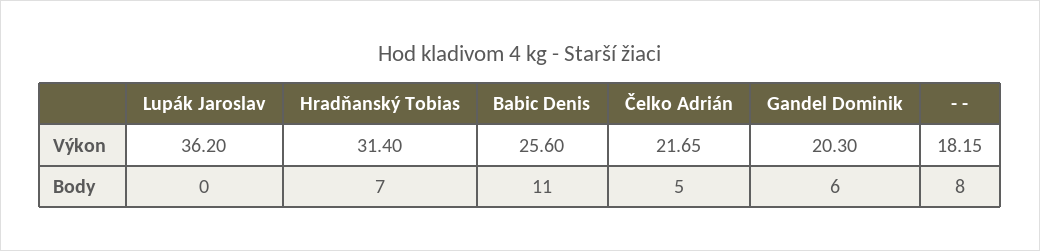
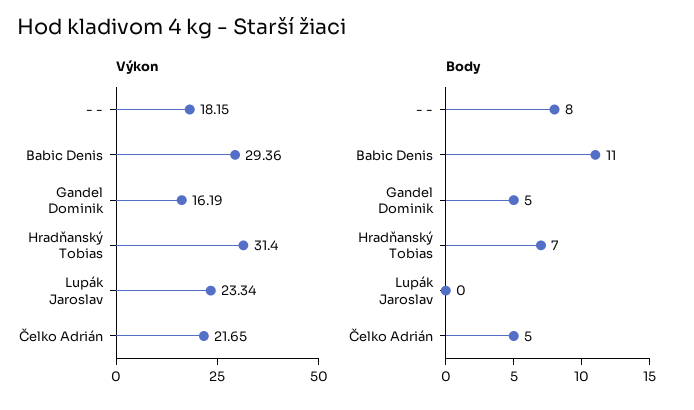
  {
    "Výkon": {
-     "Lupák Jaroslav": 36.2,
+     "Lupák Jaroslav": 23.34,
      "Hradňanský Tobias": 31.4,
-     "Babic Denis": 25.6,
+     "Babic Denis": 29.36,
      "Čelko Adrián": 21.65,
-     "Gandel Dominik": 20.3,
+     "Gandel Dominik": 16.19,
      "- -": 18.15
    },
    "Body": {
      "Lupák Jaroslav": 0,
      "Hradňanský Tobias": 7,
      "Babic Denis": 11,
      "Čelko Adrián": 5,
-     "Gandel Dominik": 6,
+     "Gandel Dominik": 5,
      "- -": 8
    }
  }

